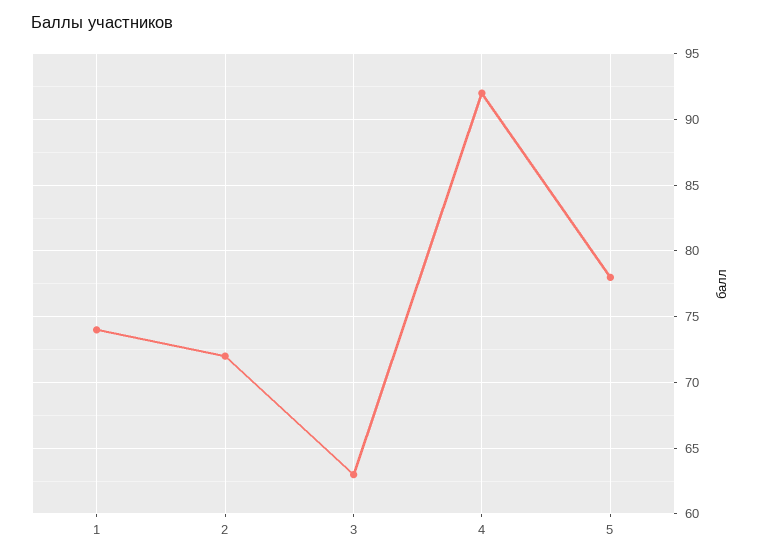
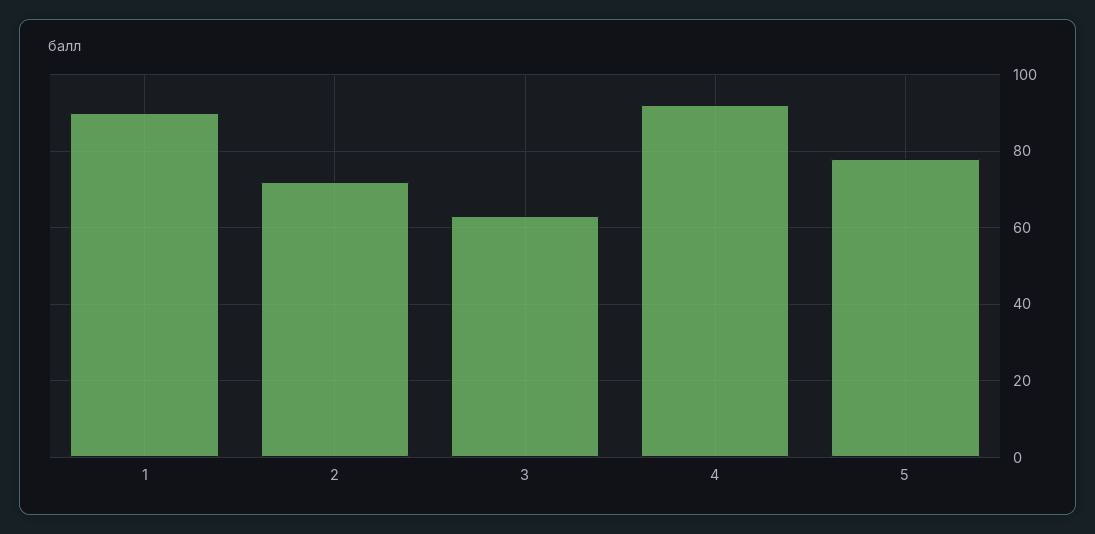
  {
-   "1": 74,
+   "1": 90,
    "2": 72,
    "3": 63,
    "4": 92,
    "5": 78
  }

